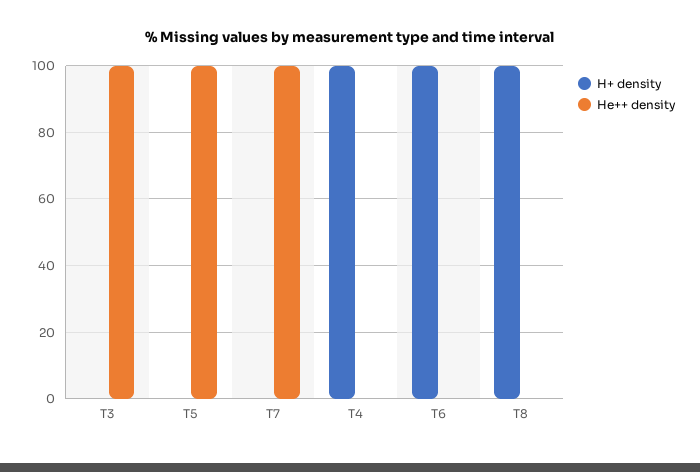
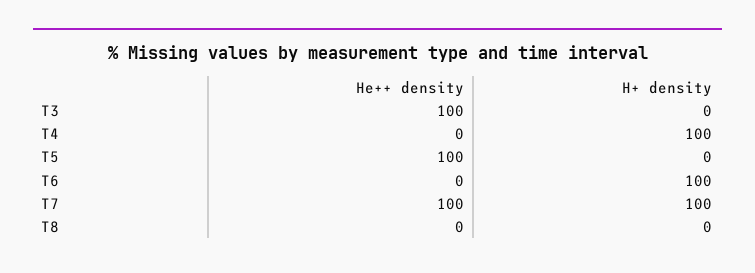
  {
    "H+ density": {
      "T3": 0,
      "T5": 0,
-     "T7": 0,
+     "T7": 100,
      "T4": 100,
      "T6": 100,
-     "T8": 100
+     "T8": 0
    },
    "He++ density": {
      "T3": 100,
      "T5": 100,
      "T7": 100,
      "T4": 0,
      "T6": 0,
      "T8": 0
    }
  }

